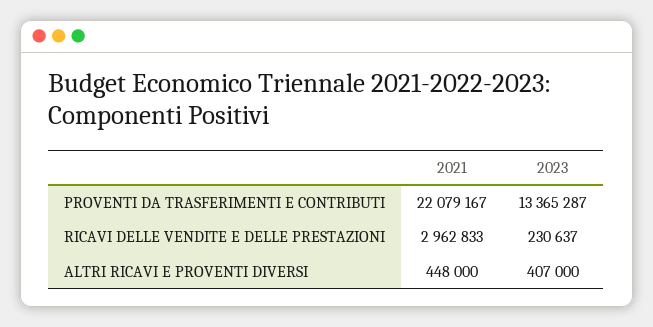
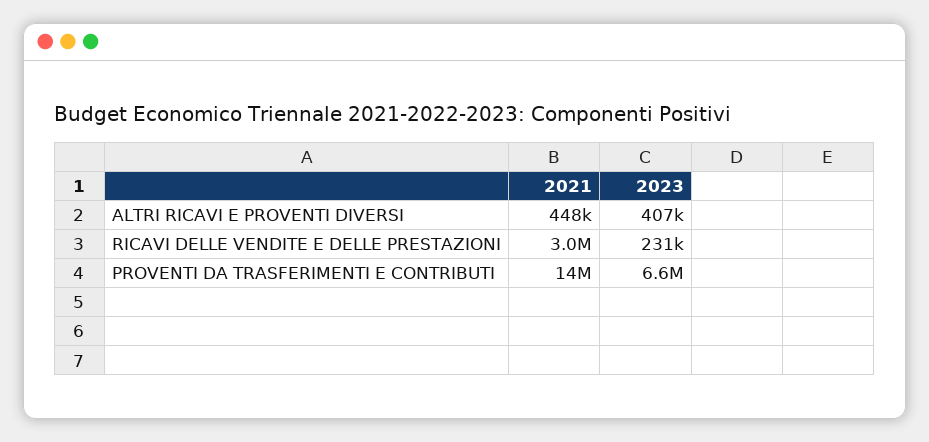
  {
    "2021": {
-     "PROVENTI DA TRASFERIMENTI E CONTRIBUTI": 22079167,
+     "PROVENTI DA TRASFERIMENTI E CONTRIBUTI": 14000000,
      "RICAVI DELLE VENDITE E DELLE PRESTAZIONI": 2962833,
      "ALTRI RICAVI E PROVENTI DIVERSI": 448000
    },
    "2023": {
-     "PROVENTI DA TRASFERIMENTI E CONTRIBUTI": 13365287,
+     "PROVENTI DA TRASFERIMENTI E CONTRIBUTI": 6600000,
      "RICAVI DELLE VENDITE E DELLE PRESTAZIONI": 230637,
      "ALTRI RICAVI E PROVENTI DIVERSI": 407000
    }
  }

